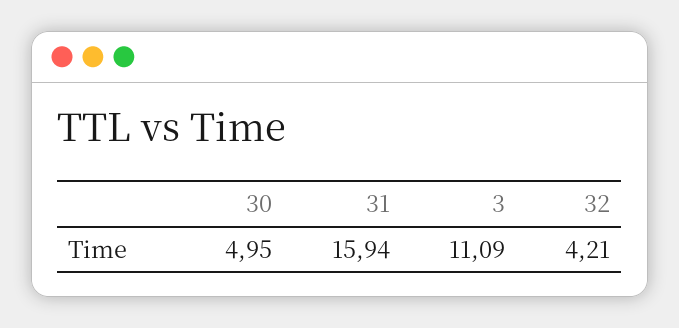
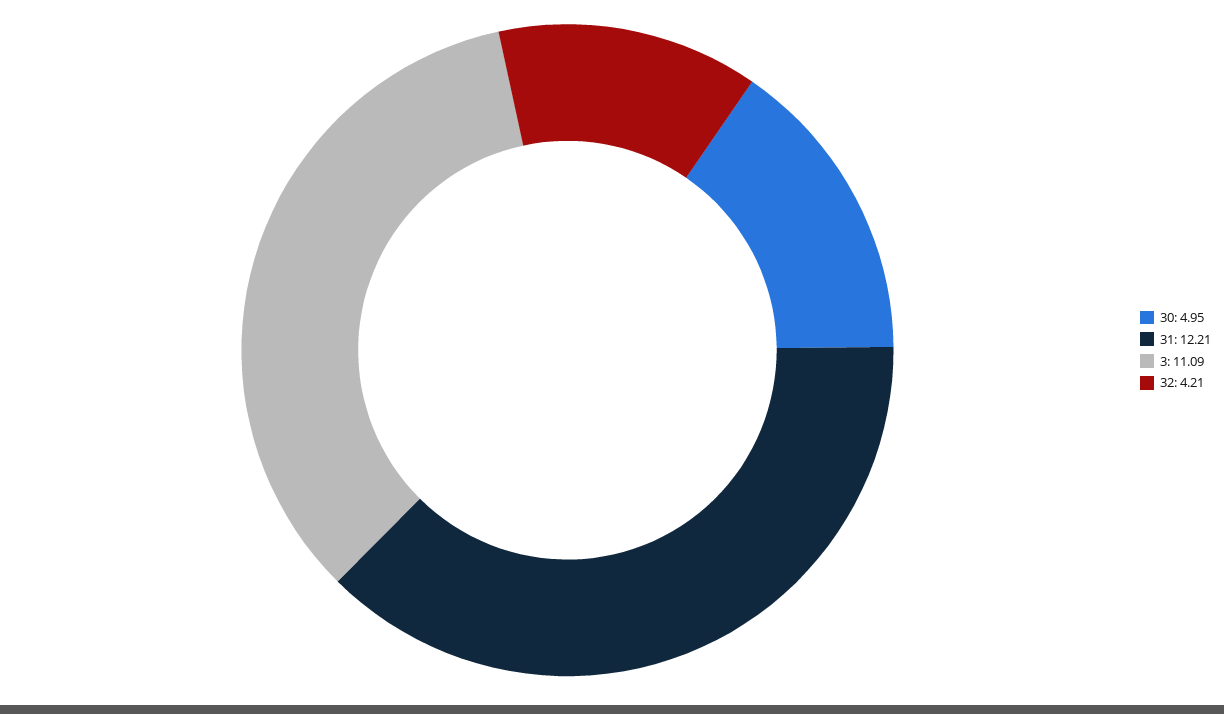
  {
    "30": 4.95,
-   "31": 15.94,
+   "31": 12.21,
    "3": 11.09,
    "32": 4.21
  }

